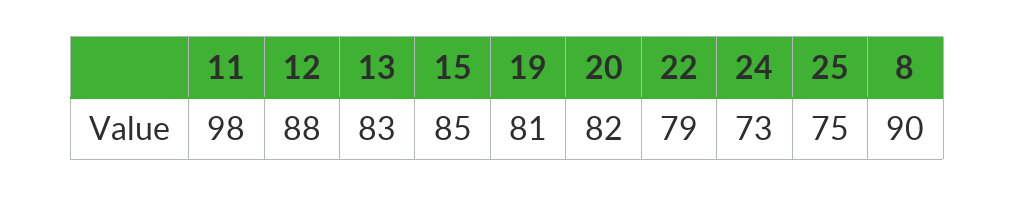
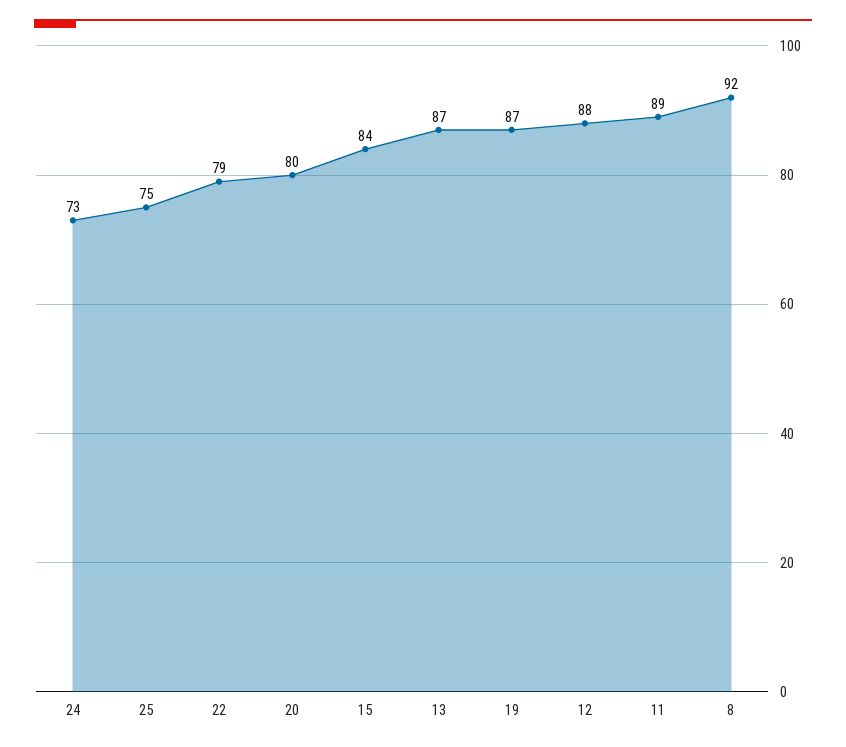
  {
-   "11": 98,
+   "11": 89,
    "12": 88,
-   "13": 83,
+   "13": 87,
-   "15": 85,
+   "15": 84,
-   "19": 81,
+   "19": 87,
-   "20": 82,
+   "20": 80,
    "22": 79,
    "24": 73,
    "25": 75,
-   "8": 90
+   "8": 92
  }

